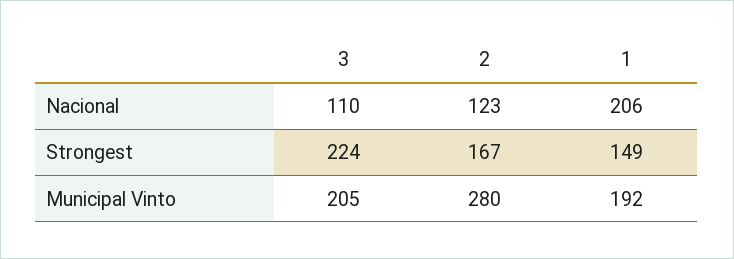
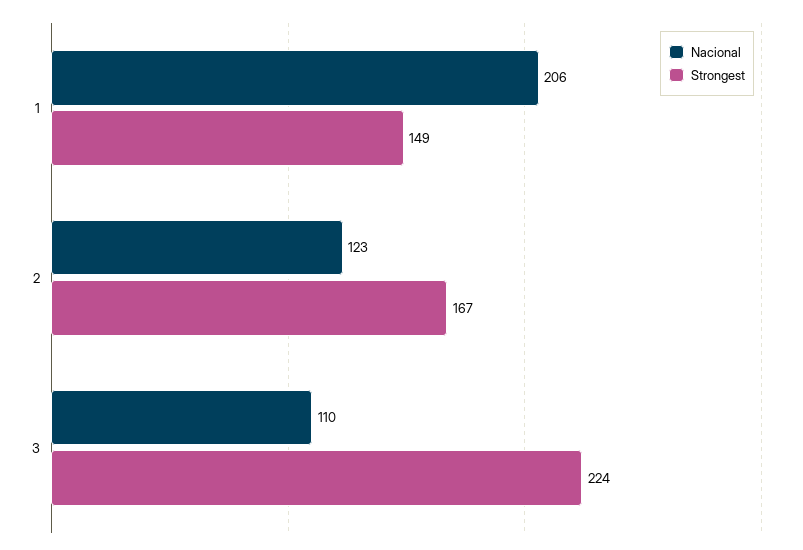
  {
    "Nacional": {
      "3": 110,
      "2": 123,
      "1": 206
    },
    "Strongest": {
      "3": 224,
      "2": 167,
      "1": 149
-   },
+   }
-   "Municipal Vinto": {
-     "3": 205,
-     "2": 280,
-     "1": 192
-   }
  }

